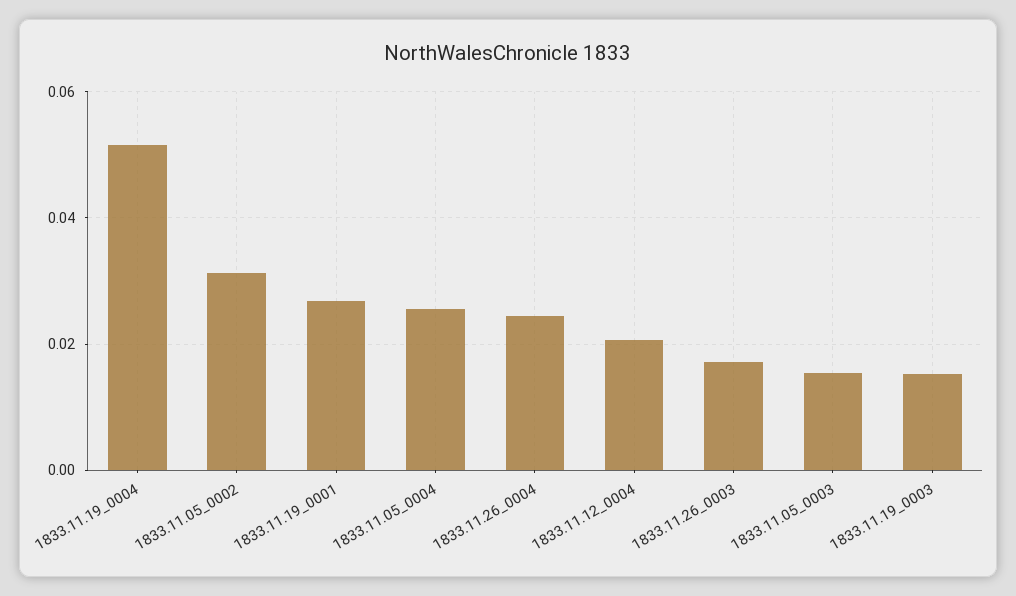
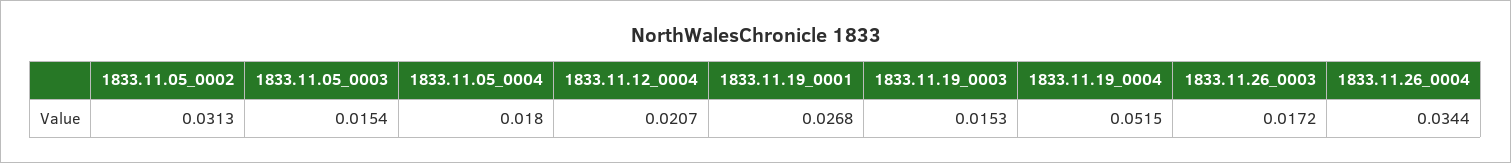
  {
    "1833.11.19_0004": 0.0515,
    "1833.11.05_0002": 0.0313,
    "1833.11.19_0001": 0.0268,
-   "1833.11.05_0004": 0.026,
+   "1833.11.05_0004": 0.018,
-   "1833.11.26_0004": 0.024,
+   "1833.11.26_0004": 0.0344,
    "1833.11.12_0004": 0.0207,
    "1833.11.26_0003": 0.0172,
    "1833.11.05_0003": 0.0154,
    "1833.11.19_0003": 0.0153
  }

